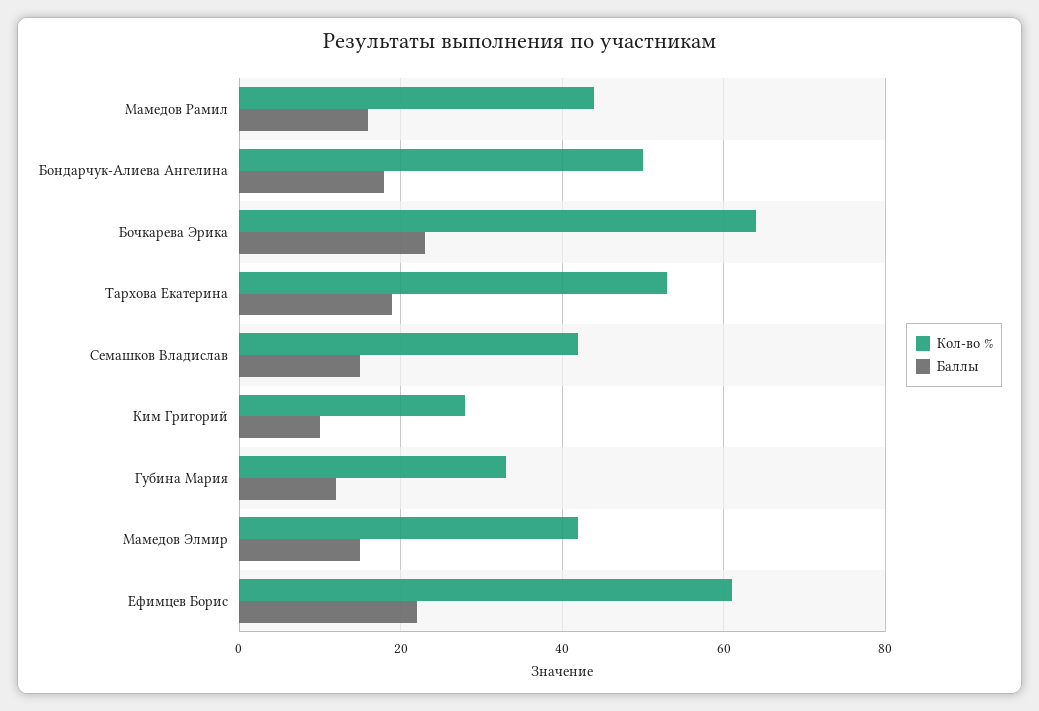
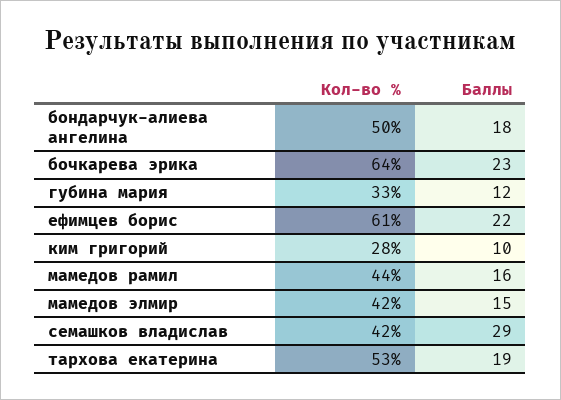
  {
    "Кол-во %": {
      "Мамедов Рамил": 44,
      "Бондарчук-Алиева Ангелина": 50,
      "Бочкарева Эрика": 64,
      "Тархова Екатерина": 53,
      "Семашков Владислав": 42,
      "Ким Григорий": 28,
      "Губина Мария": 33,
      "Мамедов Элмир": 42,
      "Ефимцев Борис": 61
    },
    "Баллы": {
      "Мамедов Рамил": 16,
      "Бондарчук-Алиева Ангелина": 18,
      "Бочкарева Эрика": 23,
      "Тархова Екатерина": 19,
-     "Семашков Владислав": 15,
+     "Семашков Владислав": 29,
      "Ким Григорий": 10,
      "Губина Мария": 12,
      "Мамедов Элмир": 15,
      "Ефимцев Борис": 22
    }
  }

